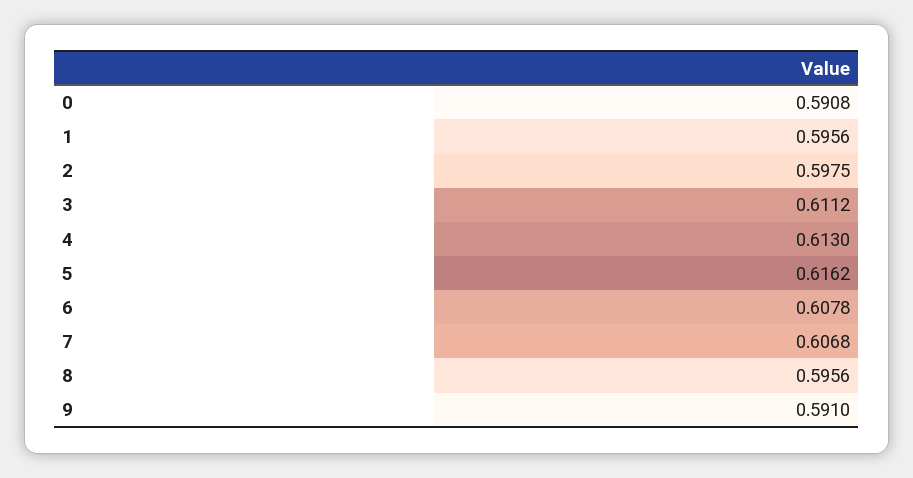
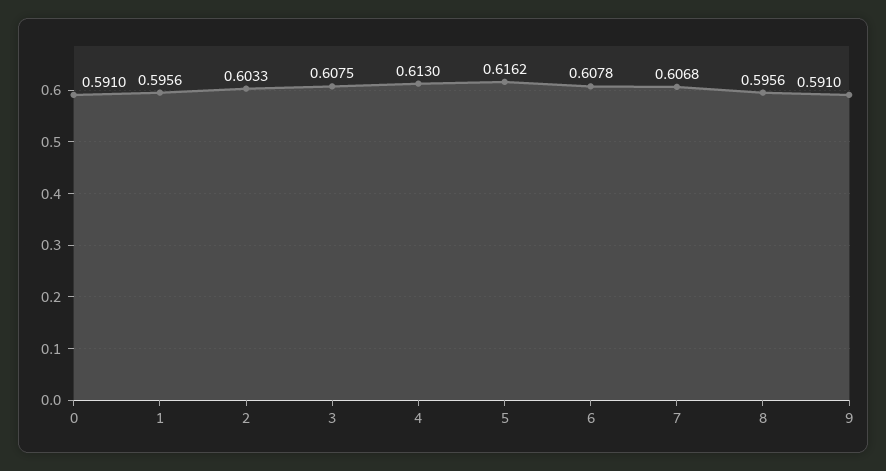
  {
-   "0": 0.5908,
+   "0": 0.591,
    "1": 0.5956,
-   "2": 0.5975,
+   "2": 0.6033,
-   "3": 0.6112,
+   "3": 0.6075,
    "4": 0.613,
    "5": 0.6162,
    "6": 0.6078,
    "7": 0.6068,
    "8": 0.5956,
    "9": 0.591
  }

